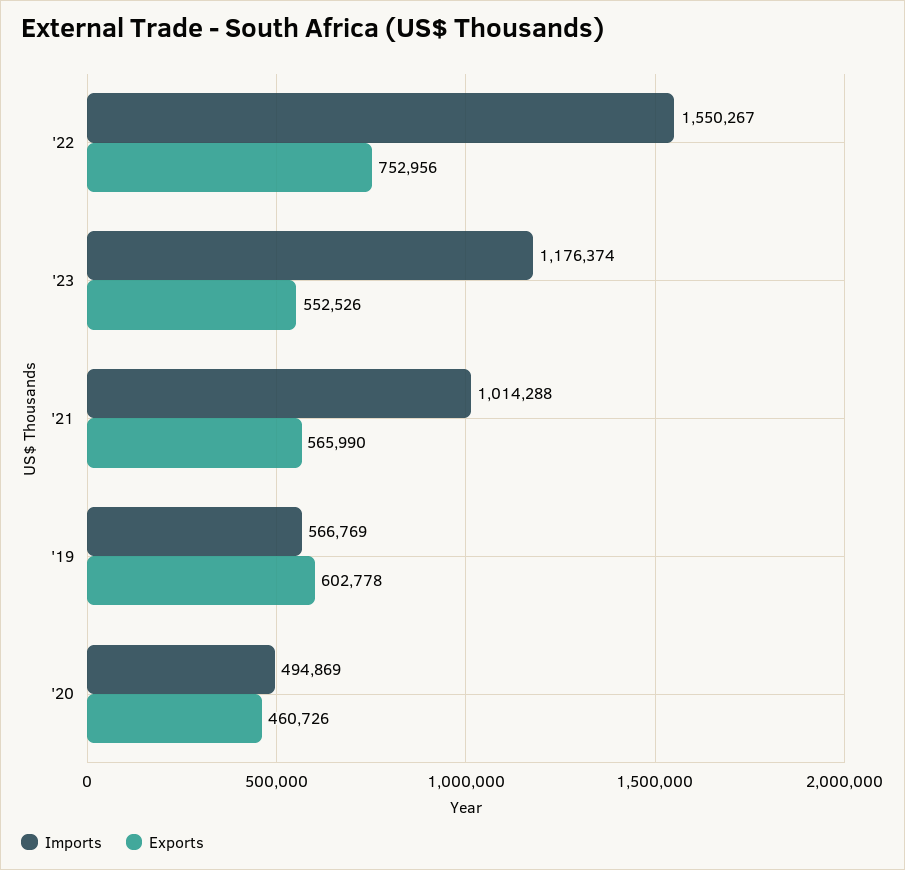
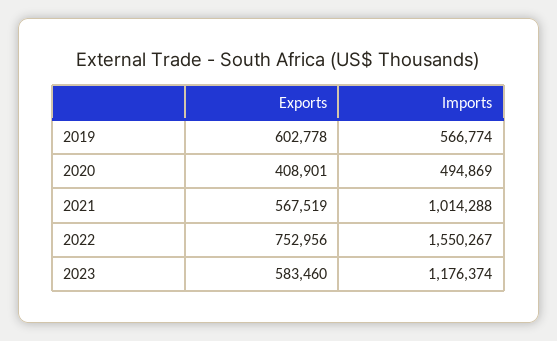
  {
    "Imports": {
      "'22": 1550267,
      "'23": 1176374,
      "'21": 1014288,
-     "'19": 566769,
+     "'19": 566774,
      "'20": 494869
    },
    "Exports": {
      "'22": 752956,
-     "'23": 552526,
+     "'23": 583460,
-     "'21": 565990,
+     "'21": 567519,
      "'19": 602778,
-     "'20": 460726
+     "'20": 408901
    }
  }

